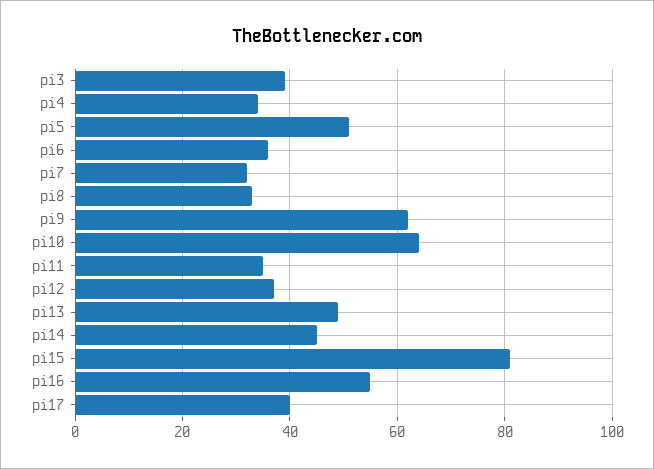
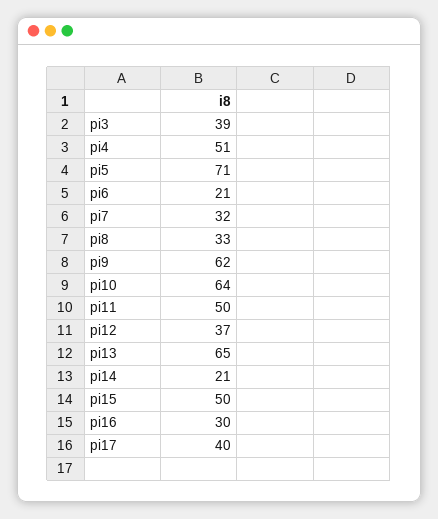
  {
    "pi3": 39,
-   "pi4": 35,
+   "pi4": 51,
-   "pi5": 50,
+   "pi5": 71,
-   "pi6": 35,
+   "pi6": 21,
    "pi7": 32,
    "pi8": 33,
    "pi9": 62,
    "pi10": 64,
-   "pi11": 35,
+   "pi11": 50,
    "pi12": 37,
-   "pi13": 50,
+   "pi13": 65,
-   "pi14": 45,
+   "pi14": 21,
-   "pi15": 80,
+   "pi15": 50,
-   "pi16": 55,
+   "pi16": 30,
    "pi17": 40
  }

